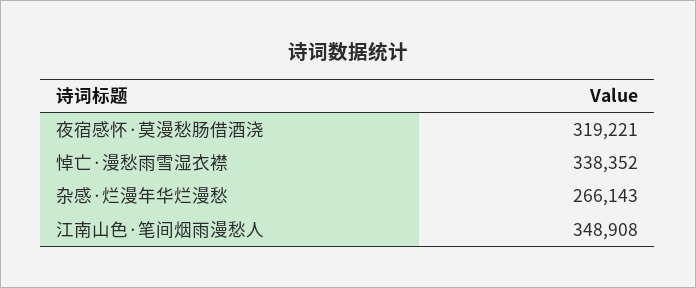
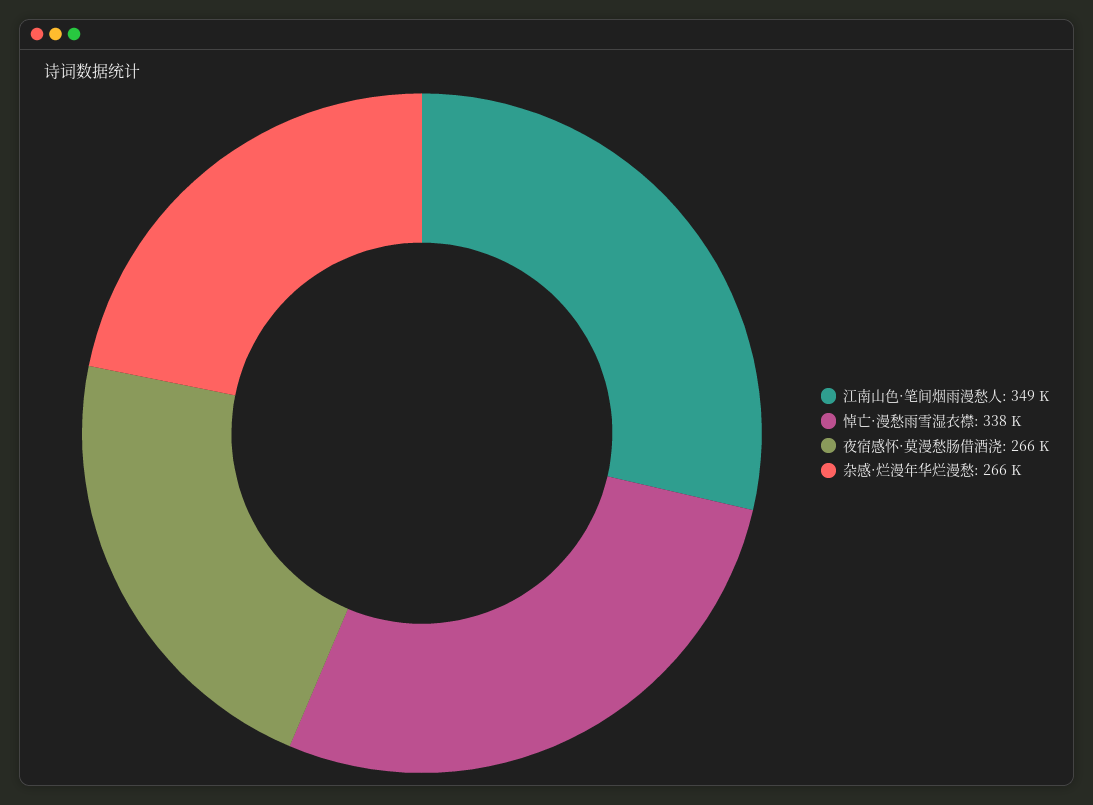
  {
-   "夜宿感怀·莫漫愁肠借酒浇": 319221,
+   "夜宿感怀·莫漫愁肠借酒浇": 266000,
    "悼亡·漫愁雨雪湿衣襟": 338352,
    "杂感·烂漫年华烂漫愁": 266143,
    "江南山色·笔间烟雨漫愁人": 348908
  }

